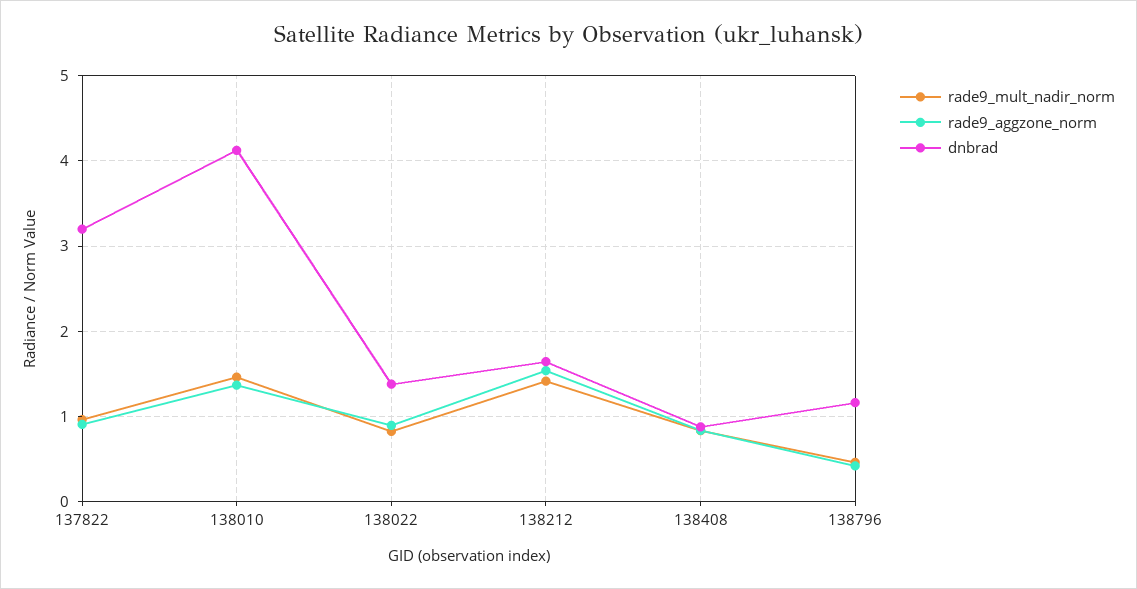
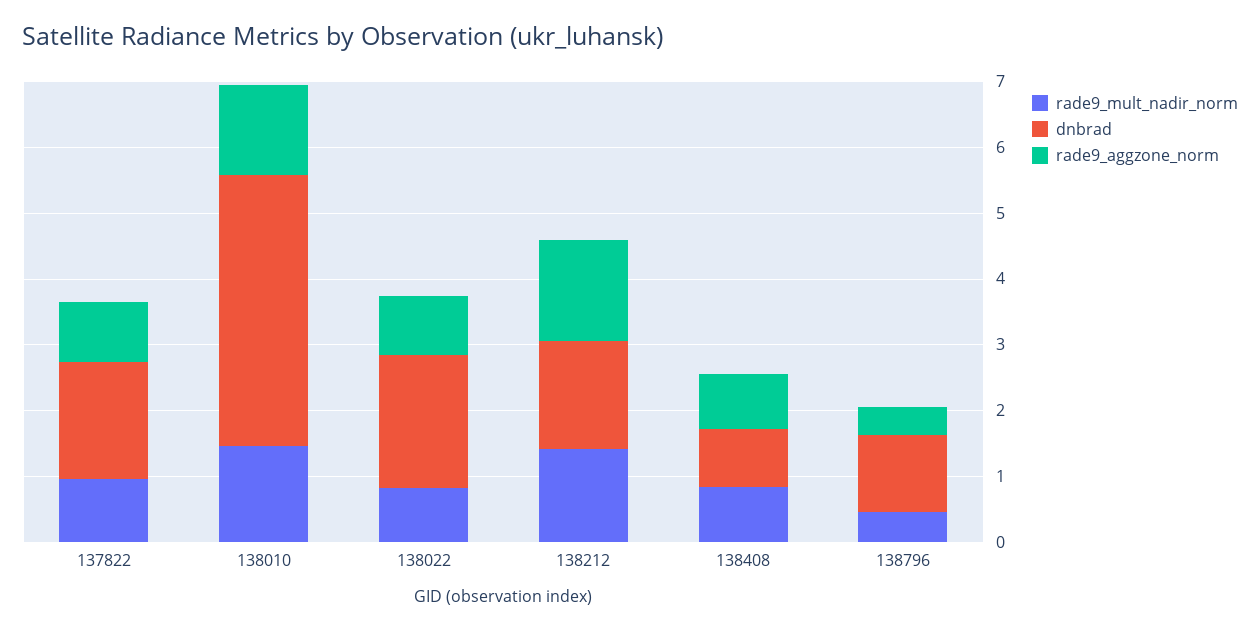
  {
    "rade9_mult_nadir_norm": {
      "137822": 1,
      "138010": 1.5,
      "138022": 0.8,
      "138212": 1.4,
      "138408": 0.8,
      "138796": 0.5
    },
    "rade9_aggzone_norm": {
      "137822": 0.9,
      "138010": 1.4,
      "138022": 0.9,
      "138212": 1.5,
      "138408": 0.8,
      "138796": 0.4
    },
    "dnbrad": {
-     "137822": 3.2,
+     "137822": 1.8,
      "138010": 4.1,
-     "138022": 1.4,
+     "138022": 2,
      "138212": 1.6,
      "138408": 0.9,
      "138796": 1.2
    }
  }

